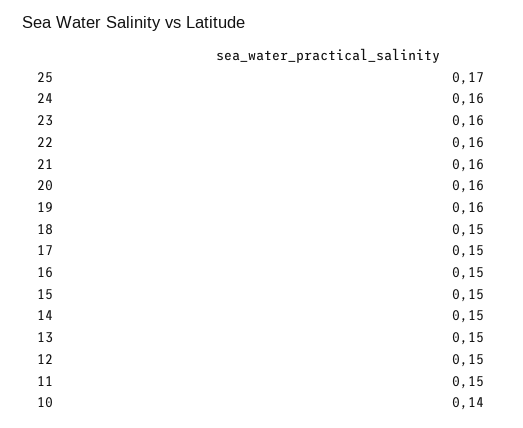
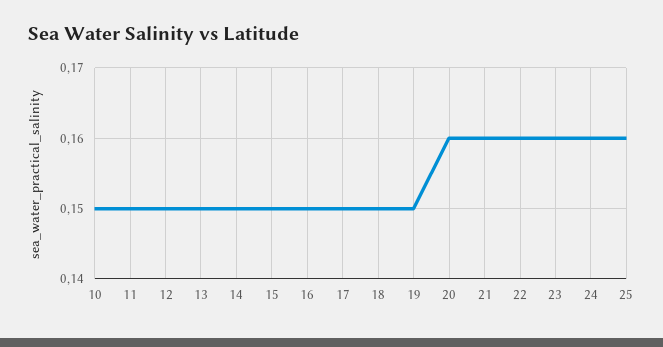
  {
-   "25": 0.17,
+   "25": 0.16,
    "24": 0.16,
    "23": 0.16,
    "22": 0.16,
    "21": 0.16,
    "20": 0.16,
-   "19": 0.16,
+   "19": 0.15,
    "18": 0.15,
    "17": 0.15,
    "16": 0.15,
    "15": 0.15,
    "14": 0.15,
    "13": 0.15,
    "12": 0.15,
    "11": 0.15,
-   "10": 0.14
+   "10": 0.15
  }

